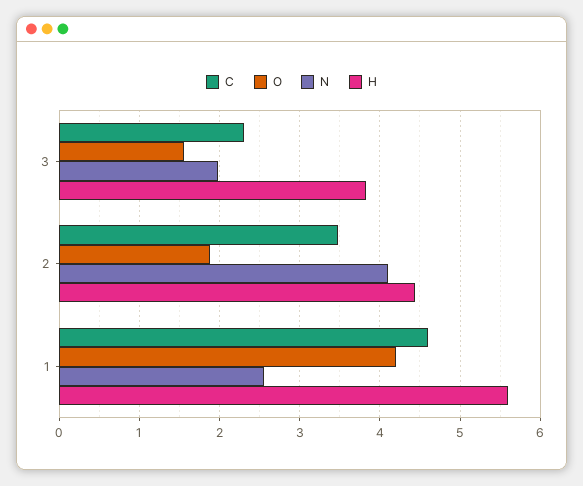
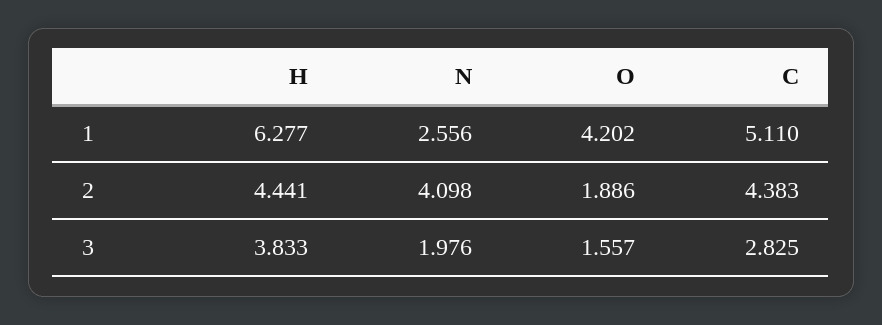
  {
    "C": {
-     "3": 2.3,
+     "3": 2.825,
-     "2": 3.5,
+     "2": 4.383,
-     "1": 4.6
+     "1": 5.11
    },
    "O": {
      "3": 1.557,
      "2": 1.886,
      "1": 4.202
    },
    "N": {
      "3": 1.976,
      "2": 4.098,
      "1": 2.556
    },
    "H": {
      "3": 3.833,
      "2": 4.441,
-     "1": 5.6
+     "1": 6.277
    }
  }

